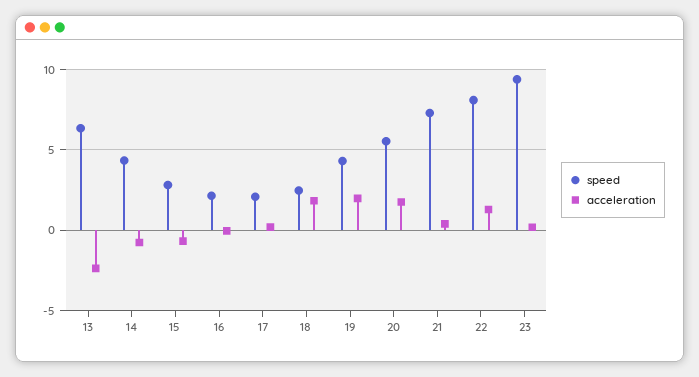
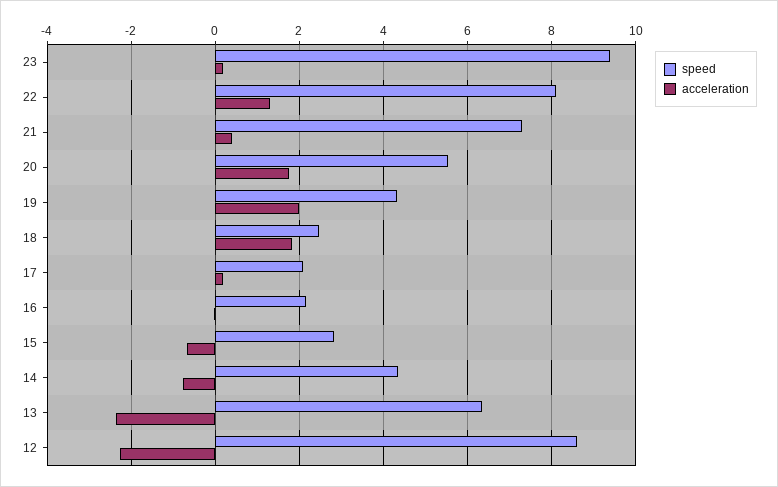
  {
    "speed": {
      "13": 6.4,
      "14": 4.4,
      "15": 2.8,
      "16": 2.2,
      "17": 2,
      "18": 2.4,
      "19": 4.4,
      "20": 5.6,
      "21": 7.2,
      "22": 8,
-     "23": 9.4
+     "23": 9.4,
+     "12": 8.6
    },
    "acceleration": {
      "13": -2.4,
      "14": -0.8,
      "15": -0.6,
      "16": 0,
      "17": 0.2,
      "18": 1.8,
      "19": 2,
      "20": 1.8,
      "21": 0.4,
      "22": 1.2,
-     "23": 0.2
+     "23": 0.2,
+     "12": -2.2
    }
  }

